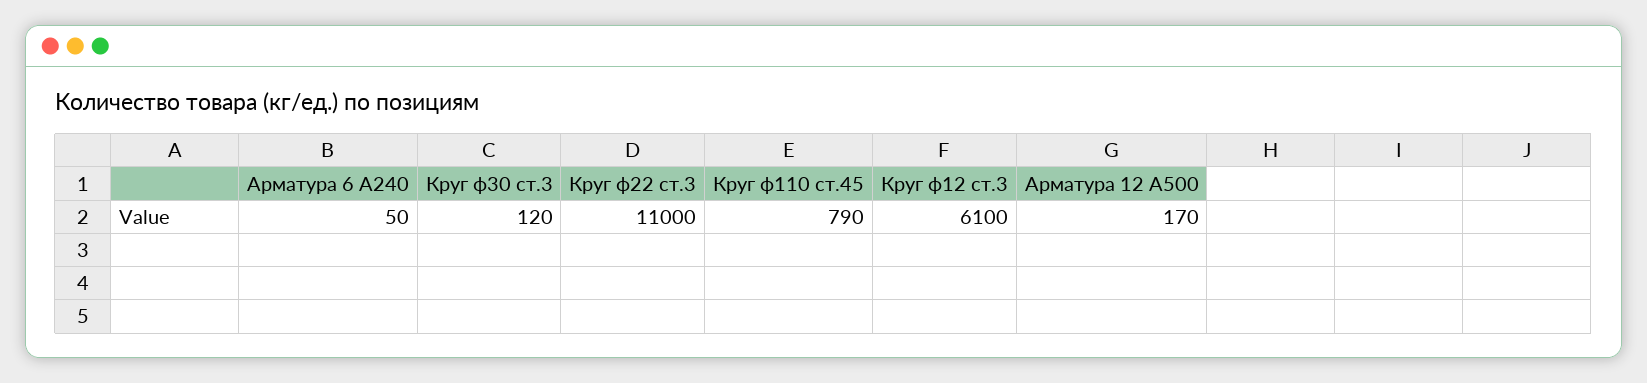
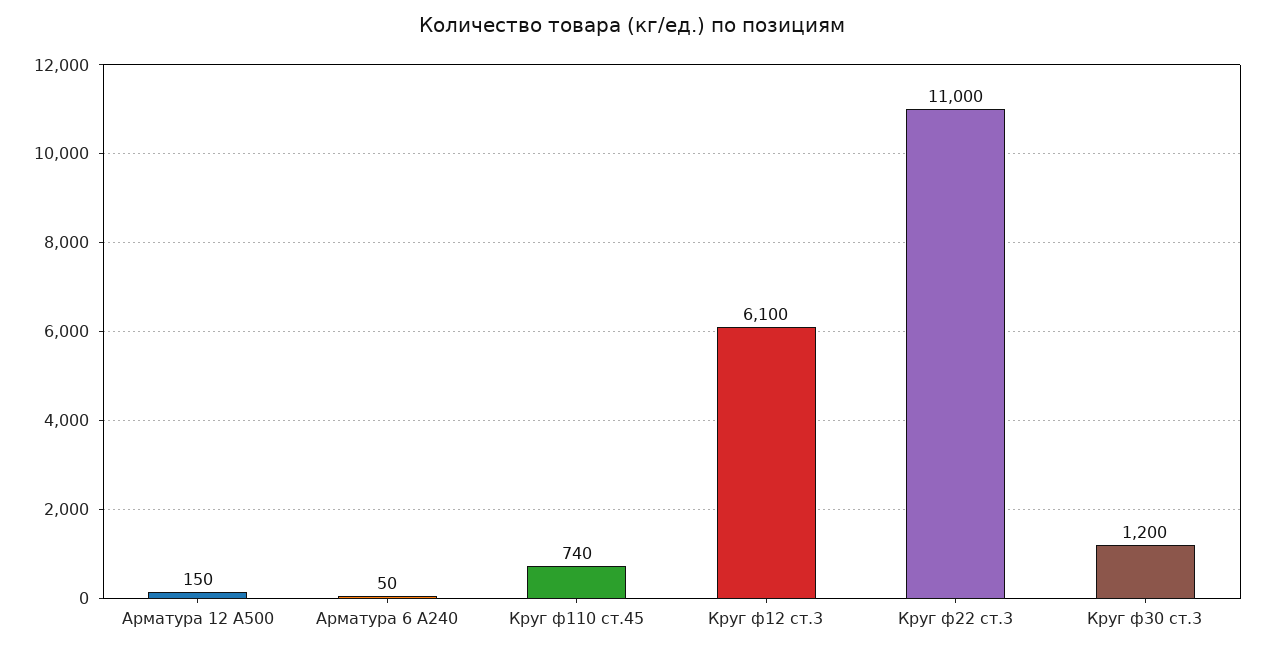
  {
    "Арматура 6 А240": 50,
-   "Круг ф30 ст.3": 120,
+   "Круг ф30 ст.3": 1200,
    "Круг ф22 ст.3": 11000,
-   "Круг ф110 ст.45": 790,
+   "Круг ф110 ст.45": 740,
    "Круг ф12 ст.3": 6100,
-   "Арматура 12 А500": 170
+   "Арматура 12 А500": 150
  }

